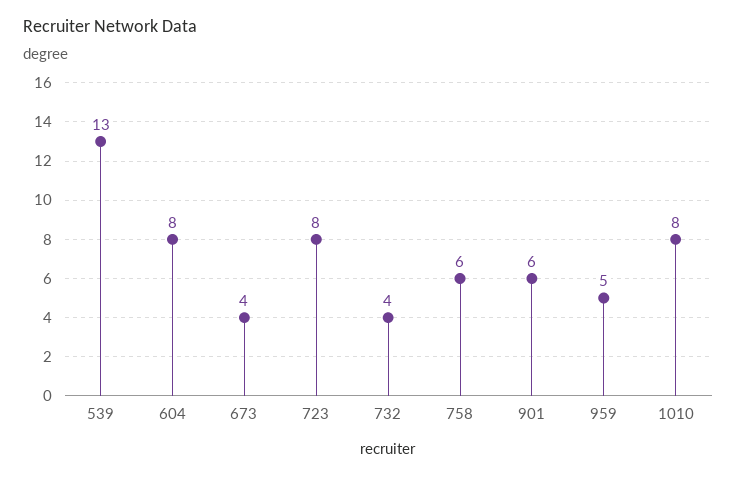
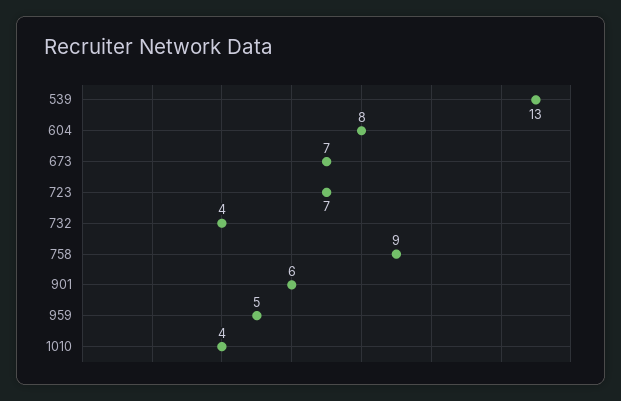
  {
    "539": 13,
    "604": 8,
-   "673": 4,
+   "673": 7,
-   "723": 8,
+   "723": 7,
    "732": 4,
-   "758": 6,
+   "758": 9,
    "901": 6,
    "959": 5,
-   "1010": 8
+   "1010": 4
  }

